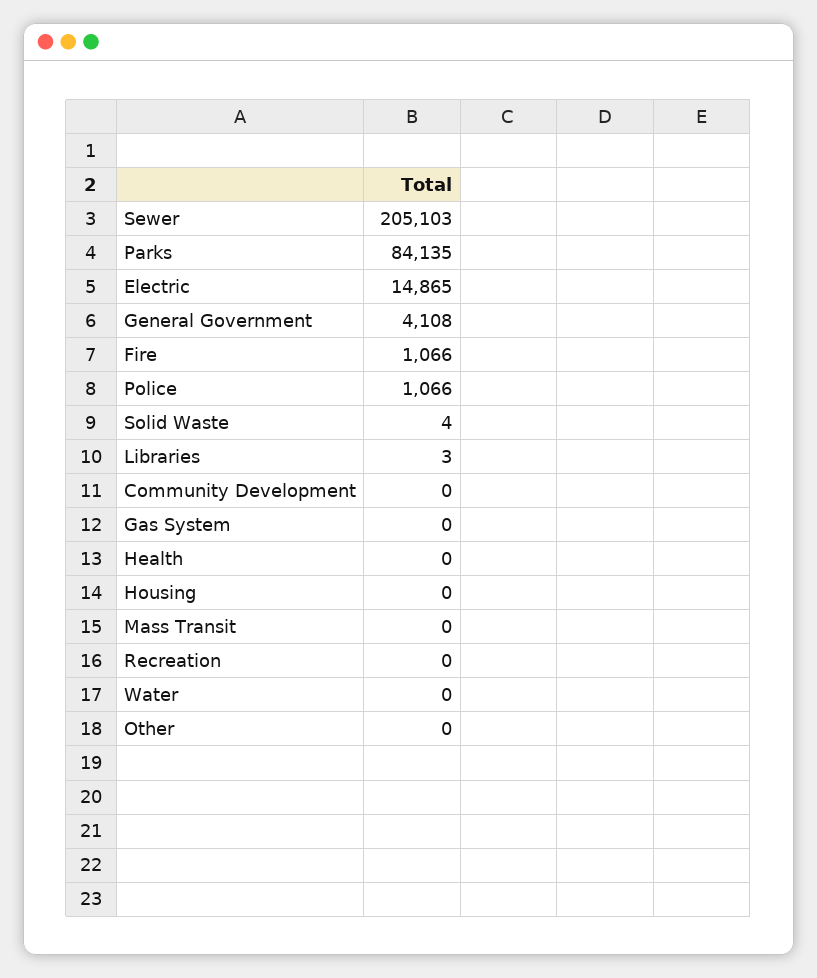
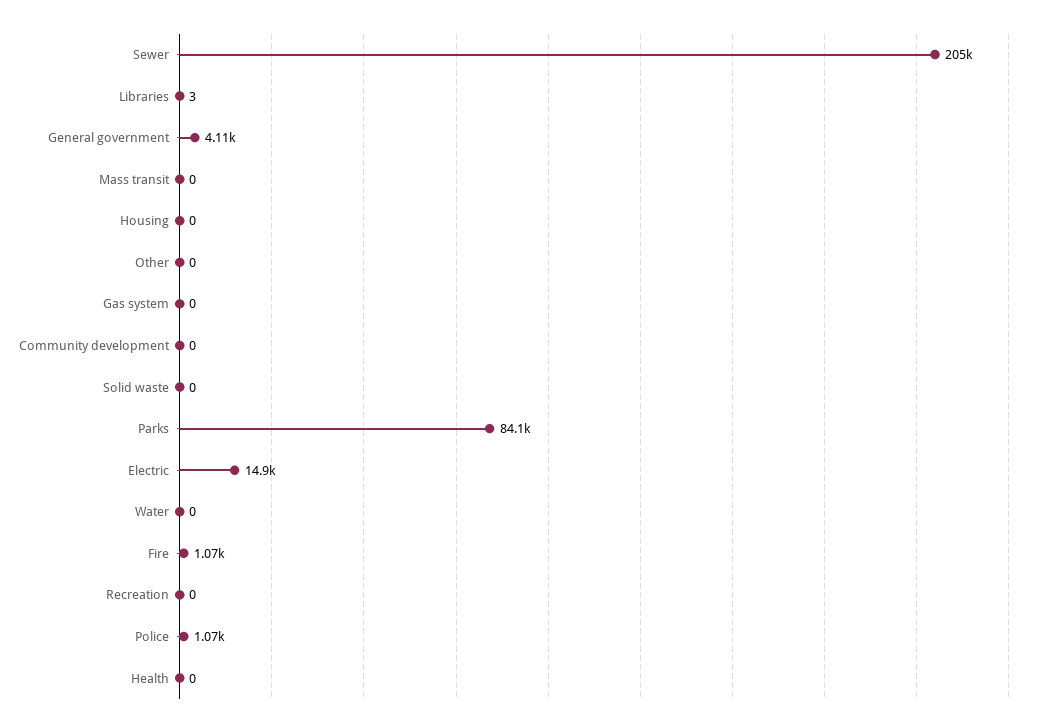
  {
    "Sewer": 205103,
    "Parks": 84135,
    "Electric": 14865,
    "General Government": 4108,
    "Fire": 1066,
    "Police": 1066,
-   "Solid Waste": 4,
+   "Solid Waste": 0,
    "Libraries": 3,
    "Community Development": 0,
    "Gas System": 0,
    "Health": 0,
    "Housing": 0,
    "Mass Transit": 0,
    "Recreation": 0,
    "Water": 0,
    "Other": 0
  }

